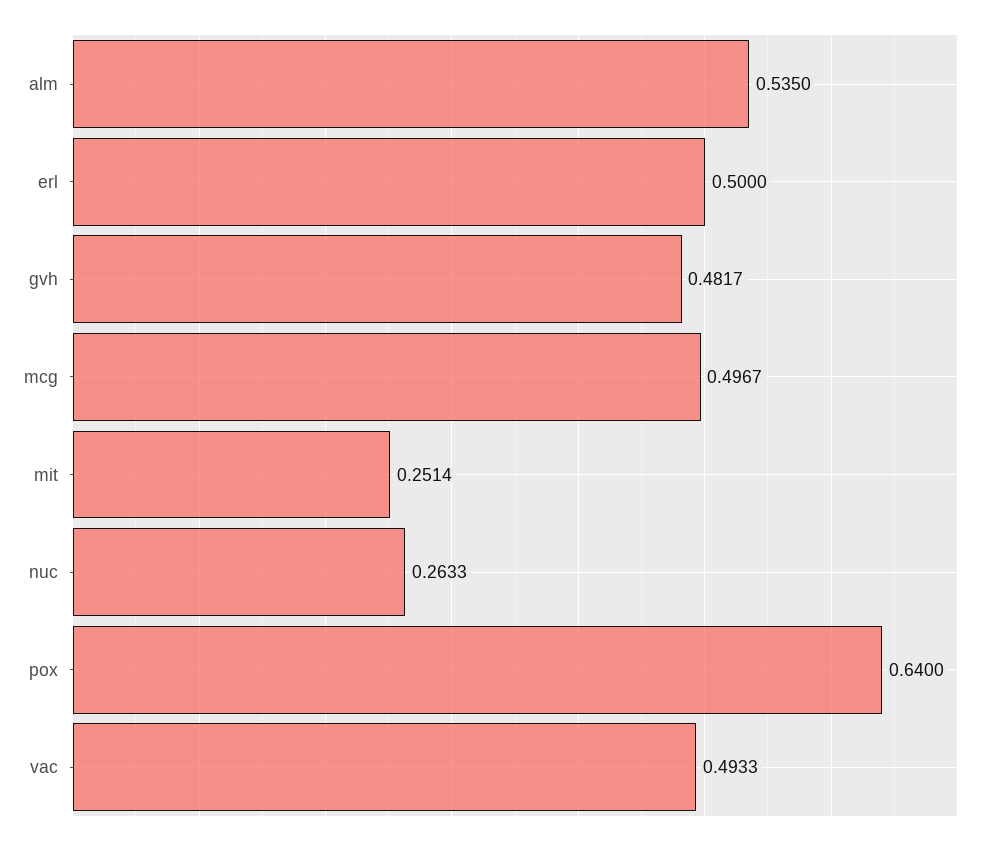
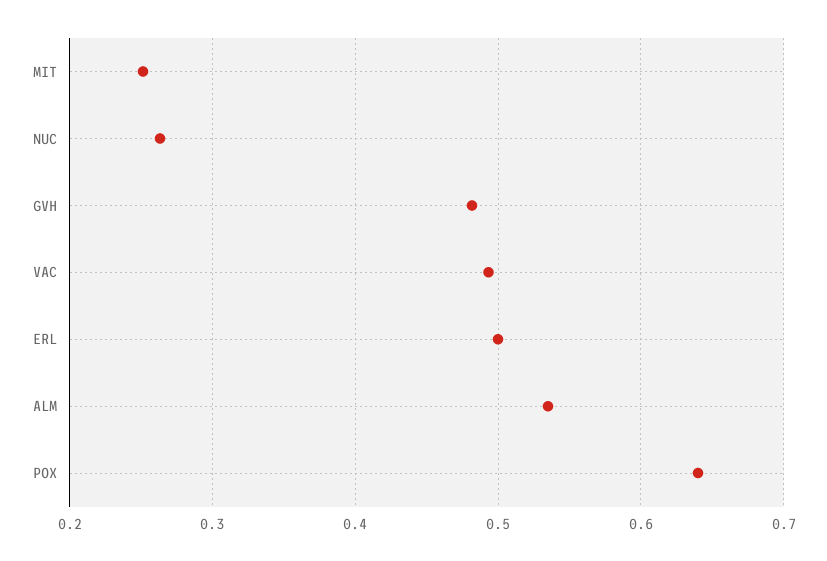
  {
    "alm": 0.535,
    "erl": 0.5,
    "gvh": 0.4817,
-   "mcg": 0.4967,
    "mit": 0.2514,
    "nuc": 0.2633,
    "pox": 0.64,
    "vac": 0.4933
  }

